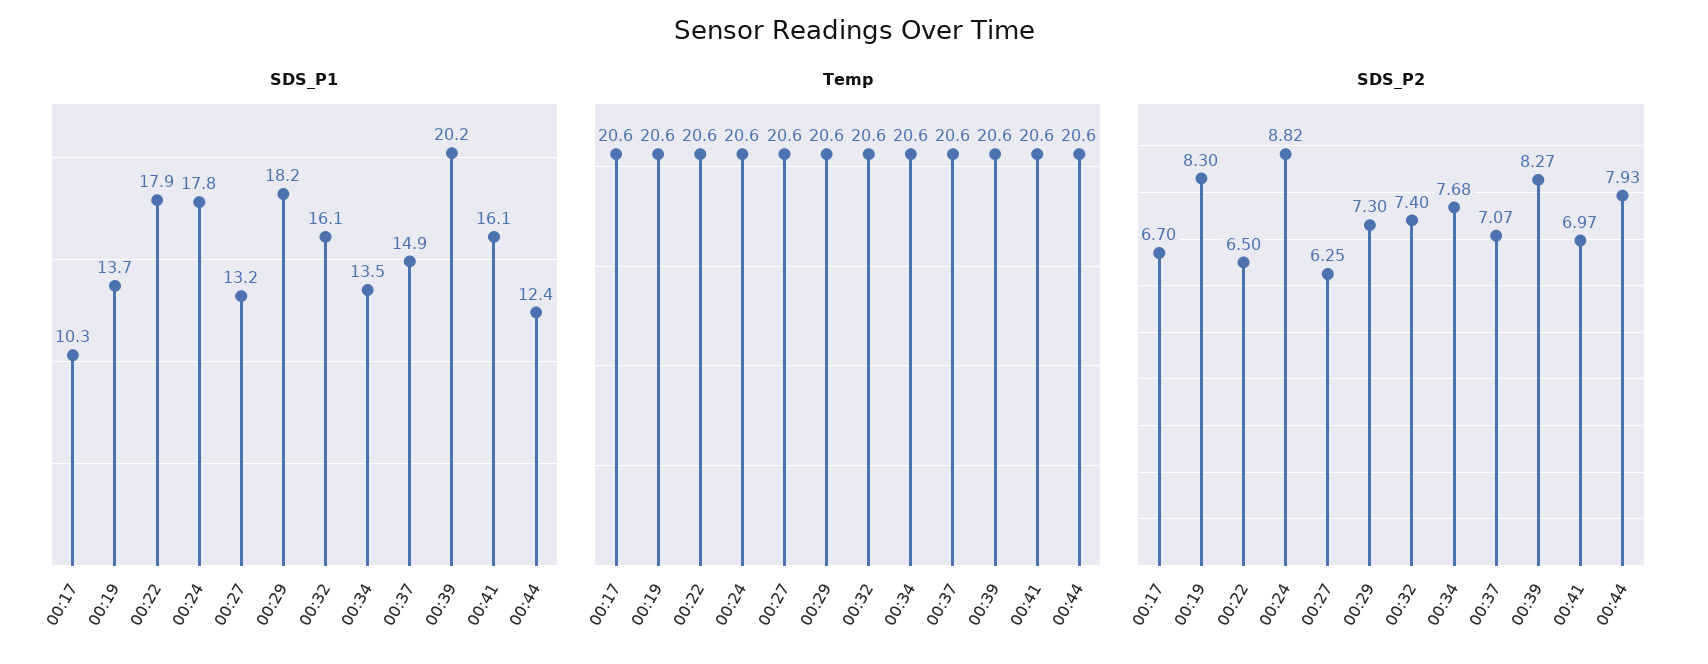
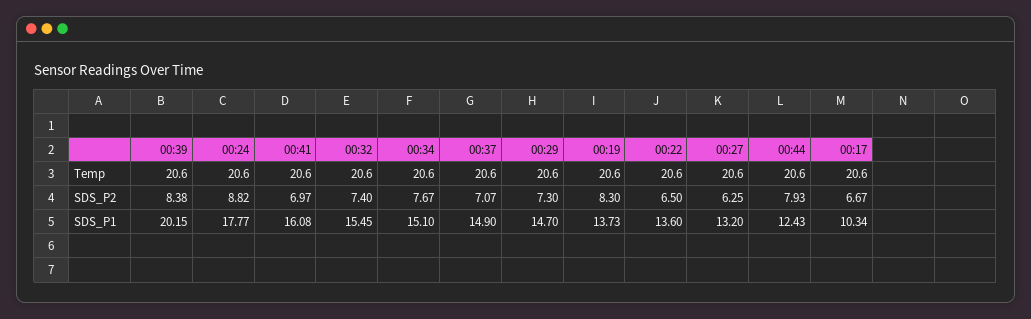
  {
    "SDS_P1": {
      "00:17": 10.34,
      "00:19": 13.73,
-     "00:22": 17.9,
+     "00:22": 13.6,
      "00:24": 17.77,
      "00:27": 13.2,
-     "00:29": 18.2,
+     "00:29": 14.7,
-     "00:32": 16.1,
+     "00:32": 15.45,
-     "00:34": 13.5,
+     "00:34": 15.1,
      "00:37": 14.9,
      "00:39": 20.15,
      "00:41": 16.08,
      "00:44": 12.43
    },
    "Temp": {
      "00:17": 20.6,
      "00:19": 20.6,
      "00:22": 20.6,
      "00:24": 20.6,
      "00:27": 20.6,
      "00:29": 20.6,
      "00:32": 20.6,
      "00:34": 20.6,
      "00:37": 20.6,
      "00:39": 20.6,
      "00:41": 20.6,
      "00:44": 20.6
    },
    "SDS_P2": {
-     "00:17": 6.7,
+     "00:17": 6.67,
      "00:19": 8.3,
      "00:22": 6.5,
      "00:24": 8.82,
      "00:27": 6.25,
      "00:29": 7.3,
      "00:32": 7.4,
-     "00:34": 7.68,
+     "00:34": 7.67,
      "00:37": 7.07,
-     "00:39": 8.27,
+     "00:39": 8.38,
      "00:41": 6.97,
      "00:44": 7.93
    }
  }

